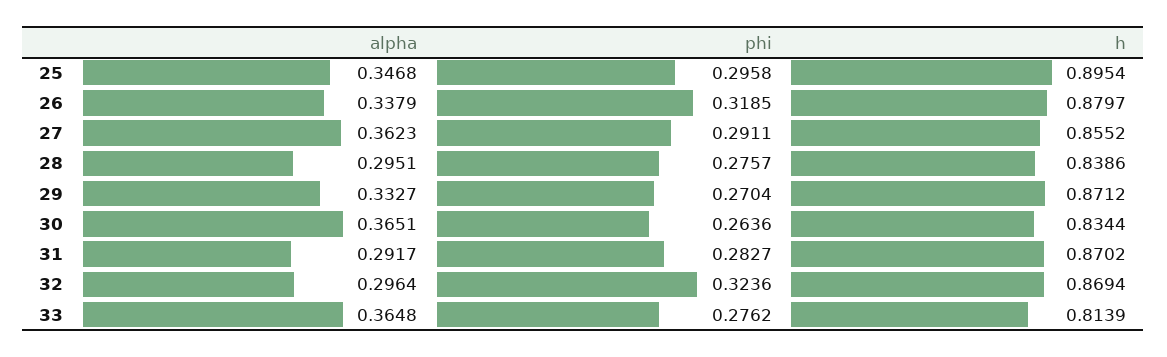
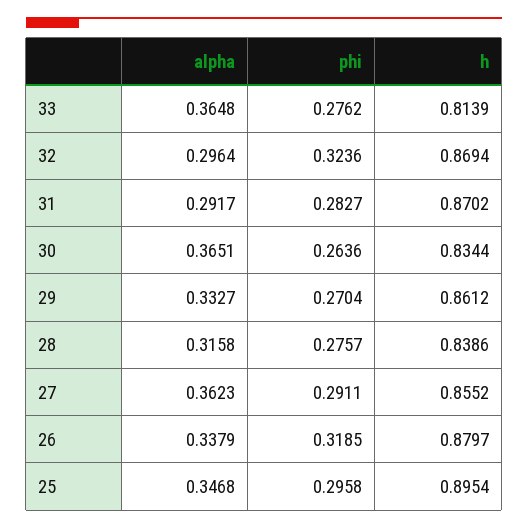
  {
    "alpha": {
      "25": 0.3468,
      "26": 0.3379,
      "27": 0.3623,
-     "28": 0.2951,
+     "28": 0.3158,
      "29": 0.3327,
      "30": 0.3651,
      "31": 0.2917,
      "32": 0.2964,
      "33": 0.3648
    },
    "phi": {
      "25": 0.2958,
      "26": 0.3185,
      "27": 0.2911,
      "28": 0.2757,
      "29": 0.2704,
      "30": 0.2636,
      "31": 0.2827,
      "32": 0.3236,
      "33": 0.2762
    },
    "h": {
      "25": 0.8954,
      "26": 0.8797,
      "27": 0.8552,
      "28": 0.8386,
-     "29": 0.8712,
+     "29": 0.8612,
      "30": 0.8344,
      "31": 0.8702,
      "32": 0.8694,
      "33": 0.8139
    }
  }

